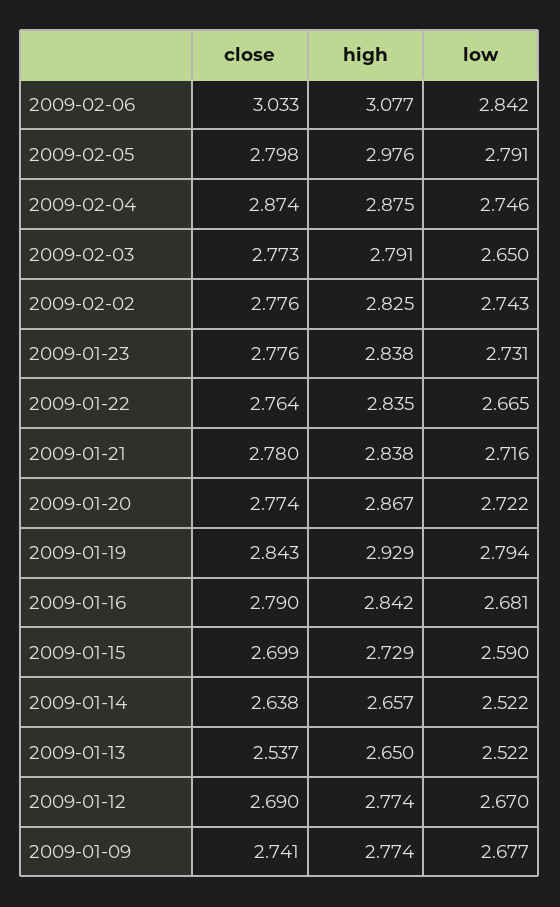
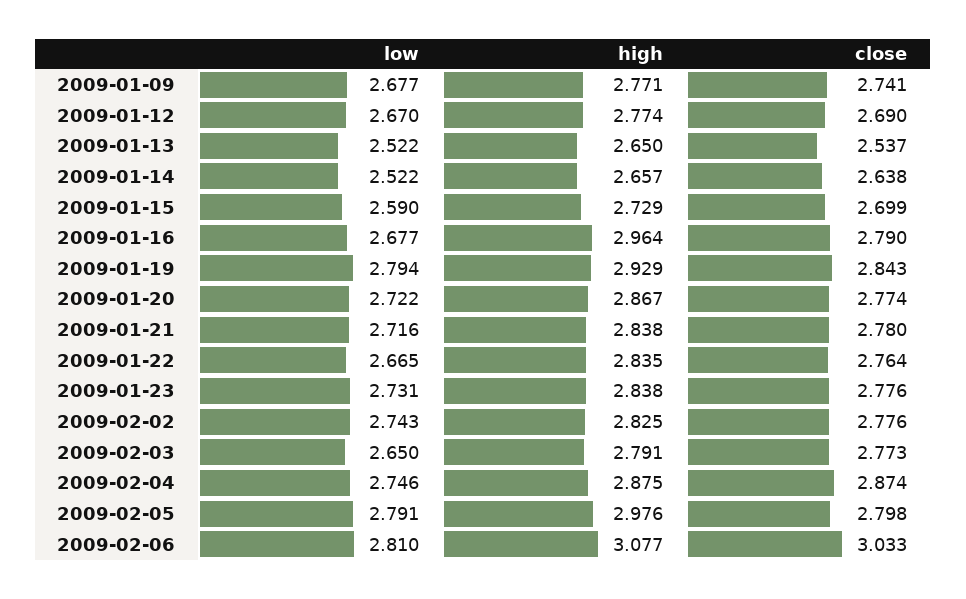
  {
    "close": {
      "2009-02-06": 3.033,
      "2009-02-05": 2.798,
      "2009-02-04": 2.874,
      "2009-02-03": 2.773,
      "2009-02-02": 2.776,
      "2009-01-23": 2.776,
      "2009-01-22": 2.764,
      "2009-01-21": 2.78,
      "2009-01-20": 2.774,
      "2009-01-19": 2.843,
      "2009-01-16": 2.79,
      "2009-01-15": 2.699,
      "2009-01-14": 2.638,
      "2009-01-13": 2.537,
      "2009-01-12": 2.69,
      "2009-01-09": 2.741
    },
    "high": {
      "2009-02-06": 3.077,
      "2009-02-05": 2.976,
      "2009-02-04": 2.875,
      "2009-02-03": 2.791,
      "2009-02-02": 2.825,
      "2009-01-23": 2.838,
      "2009-01-22": 2.835,
      "2009-01-21": 2.838,
      "2009-01-20": 2.867,
      "2009-01-19": 2.929,
-     "2009-01-16": 2.842,
+     "2009-01-16": 2.964,
      "2009-01-15": 2.729,
      "2009-01-14": 2.657,
      "2009-01-13": 2.65,
      "2009-01-12": 2.774,
-     "2009-01-09": 2.774
+     "2009-01-09": 2.771
    },
    "low": {
-     "2009-02-06": 2.842,
+     "2009-02-06": 2.81,
      "2009-02-05": 2.791,
      "2009-02-04": 2.746,
      "2009-02-03": 2.65,
      "2009-02-02": 2.743,
      "2009-01-23": 2.731,
      "2009-01-22": 2.665,
      "2009-01-21": 2.716,
      "2009-01-20": 2.722,
      "2009-01-19": 2.794,
-     "2009-01-16": 2.681,
+     "2009-01-16": 2.677,
      "2009-01-15": 2.59,
      "2009-01-14": 2.522,
      "2009-01-13": 2.522,
      "2009-01-12": 2.67,
      "2009-01-09": 2.677
    }
  }

